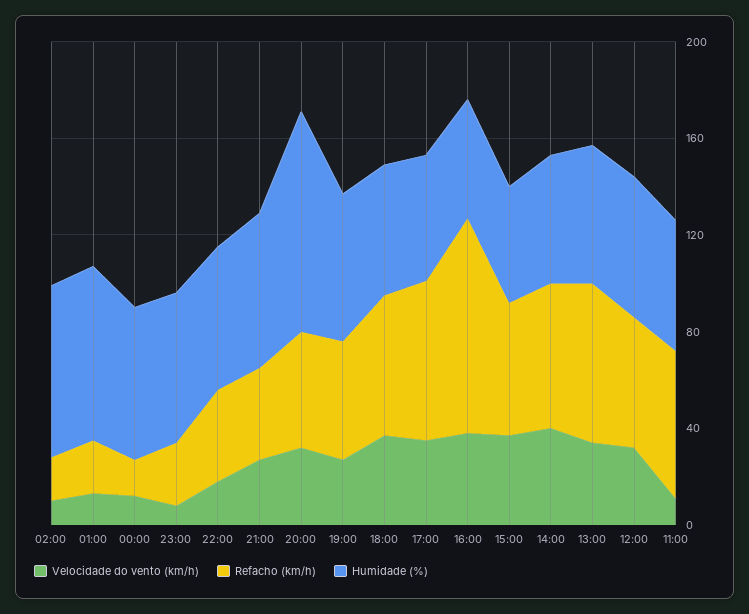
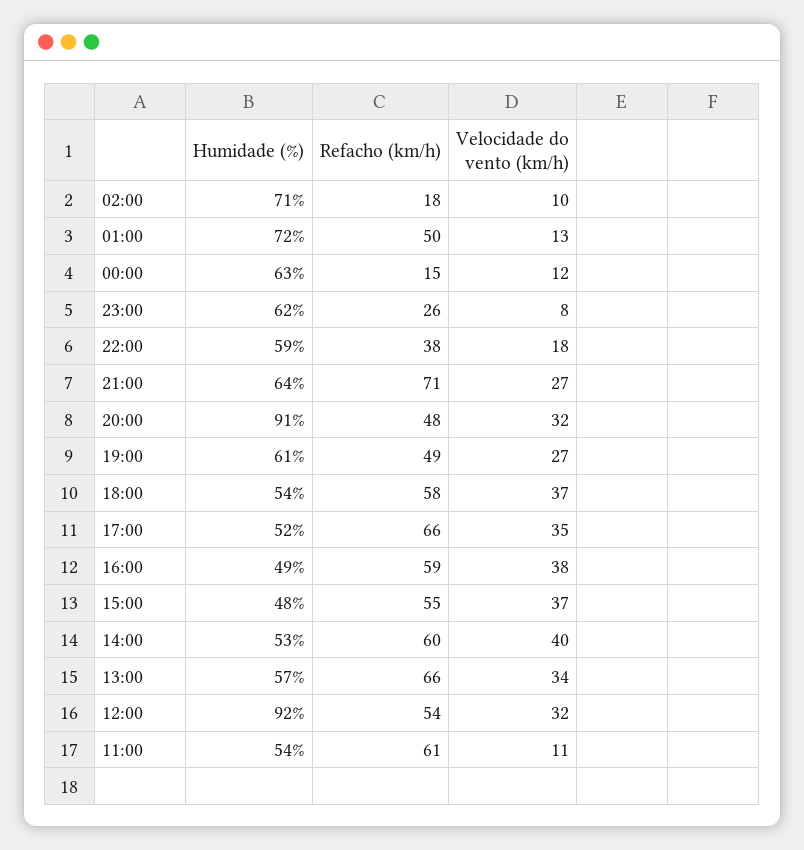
  {
    "Velocidade do vento (km/h)": {
      "02:00": 10,
      "01:00": 13,
      "00:00": 12,
      "23:00": 8,
      "22:00": 18,
      "21:00": 27,
      "20:00": 32,
      "19:00": 27,
      "18:00": 37,
      "17:00": 35,
      "16:00": 38,
      "15:00": 37,
      "14:00": 40,
      "13:00": 34,
      "12:00": 32,
      "11:00": 11
    },
    "Refacho (km/h)": {
      "02:00": 18,
-     "01:00": 20,
+     "01:00": 50,
      "00:00": 15,
      "23:00": 26,
      "22:00": 38,
-     "21:00": 40,
+     "21:00": 71,
      "20:00": 48,
      "19:00": 49,
      "18:00": 58,
      "17:00": 66,
-     "16:00": 90,
+     "16:00": 59,
      "15:00": 55,
      "14:00": 60,
      "13:00": 66,
      "12:00": 54,
      "11:00": 61
    },
    "Humidade (%)": {
      "02:00": 71,
      "01:00": 72,
      "00:00": 63,
      "23:00": 62,
      "22:00": 59,
      "21:00": 64,
      "20:00": 91,
      "19:00": 61,
      "18:00": 54,
      "17:00": 52,
      "16:00": 49,
      "15:00": 48,
      "14:00": 53,
      "13:00": 57,
-     "12:00": 60,
+     "12:00": 92,
      "11:00": 54
    }
  }

